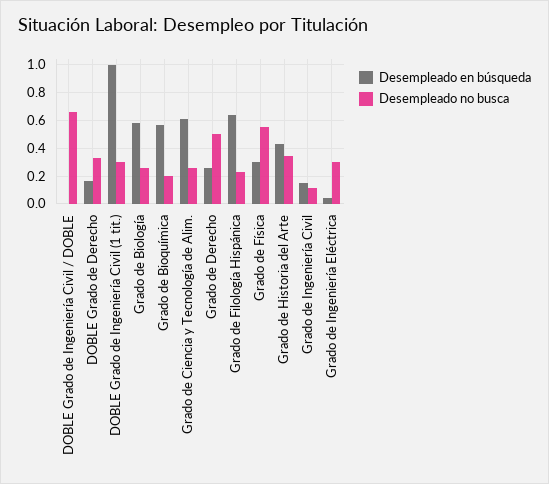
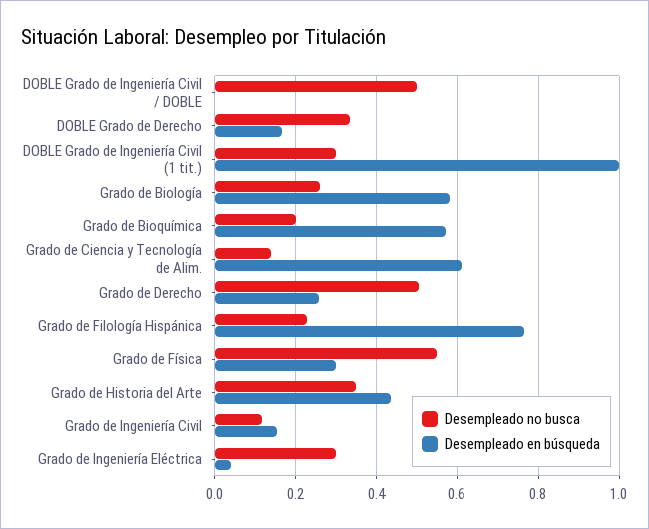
  {
    "Desempleado en búsqueda": {
      "DOBLE Grado de Ingeniería Civil / DOBLE": 0,
      "DOBLE Grado de Derecho": 0.16,
      "DOBLE Grado de Ingeniería Civil (1 tit.)": 1,
      "Grado de Biología": 0.58,
      "Grado de Bioquímica": 0.58,
      "Grado de Ciencia y Tecnología de Alim.": 0.62,
      "Grado de Derecho": 0.26,
-     "Grado de Filología Hispánica": 0.65,
+     "Grado de Filología Hispánica": 0.76,
      "Grado de Física": 0.3,
      "Grado de Historia del Arte": 0.44,
      "Grado de Ingeniería Civil": 0.16,
      "Grado de Ingeniería Eléctrica": 0.04
    },
    "Desempleado no busca": {
-     "DOBLE Grado de Ingeniería Civil / DOBLE": 0.65,
+     "DOBLE Grado de Ingeniería Civil / DOBLE": 0.5,
      "DOBLE Grado de Derecho": 0.34,
      "DOBLE Grado de Ingeniería Civil (1 tit.)": 0.3,
      "Grado de Biología": 0.26,
      "Grado de Bioquímica": 0.2,
-     "Grado de Ciencia y Tecnología de Alim.": 0.25,
+     "Grado de Ciencia y Tecnología de Alim.": 0.14,
      "Grado de Derecho": 0.5,
      "Grado de Filología Hispánica": 0.22,
      "Grado de Física": 0.56,
      "Grado de Historia del Arte": 0.34,
      "Grado de Ingeniería Civil": 0.12,
      "Grado de Ingeniería Eléctrica": 0.3
    }
  }

